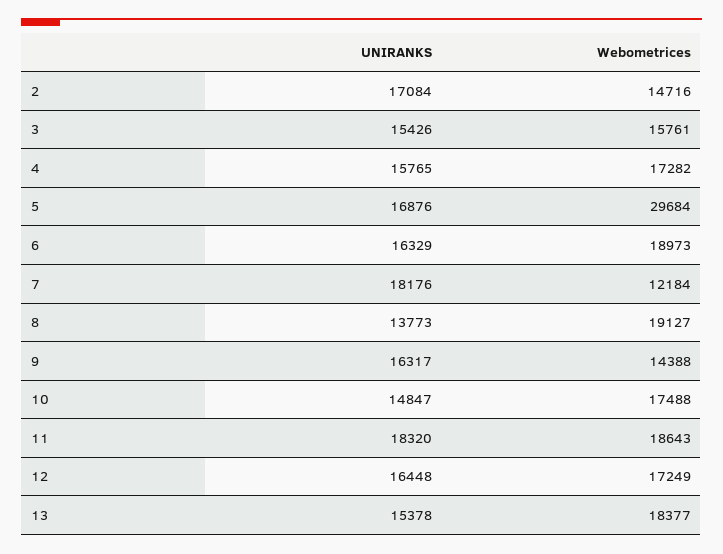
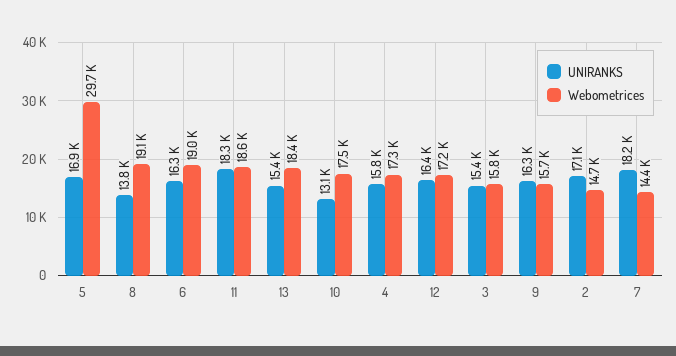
  {
    "UNIRANKS": {
      "2": 17084,
      "3": 15426,
      "4": 15765,
      "5": 16876,
      "6": 16329,
      "7": 18176,
      "8": 13773,
      "9": 16317,
-     "10": 14847,
+     "10": 13100,
      "11": 18320,
      "12": 16448,
      "13": 15378
    },
    "Webometrices": {
      "2": 14716,
      "3": 15761,
      "4": 17282,
      "5": 29684,
      "6": 18973,
-     "7": 12184,
+     "7": 14400,
      "8": 19127,
-     "9": 14388,
+     "9": 15700,
      "10": 17488,
      "11": 18643,
      "12": 17249,
      "13": 18377
    }
  }

